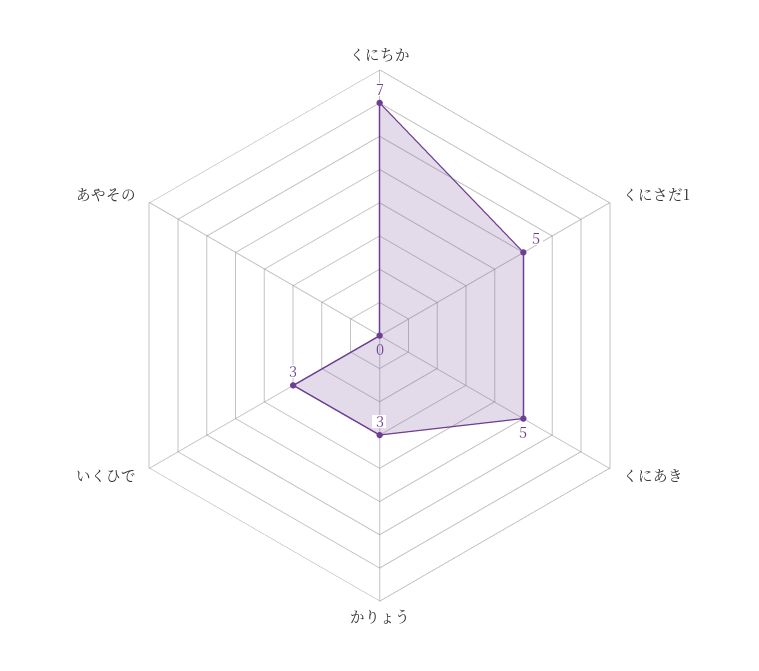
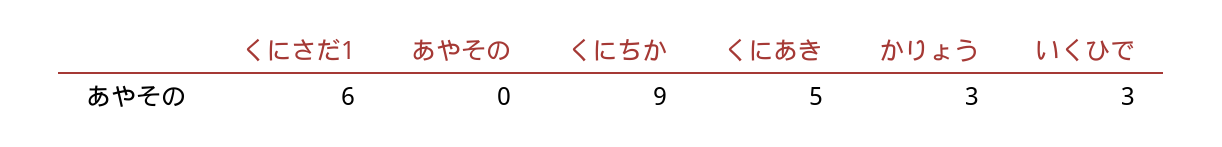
  {
-   "くにちか": 7,
+   "くにちか": 9,
-   "くにさだ1": 5,
+   "くにさだ1": 6,
    "くにあき": 5,
    "かりょう": 3,
    "いくひで": 3,
    "あやその": 0
  }

